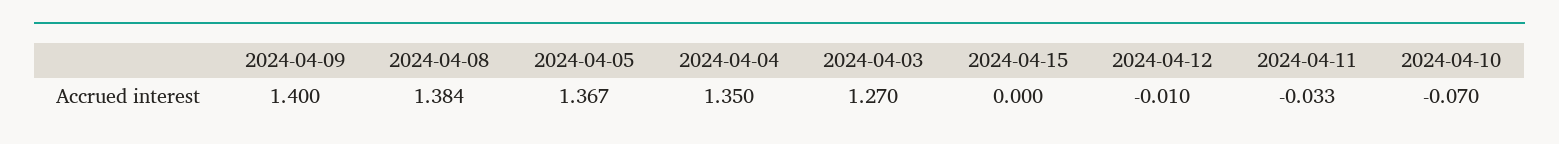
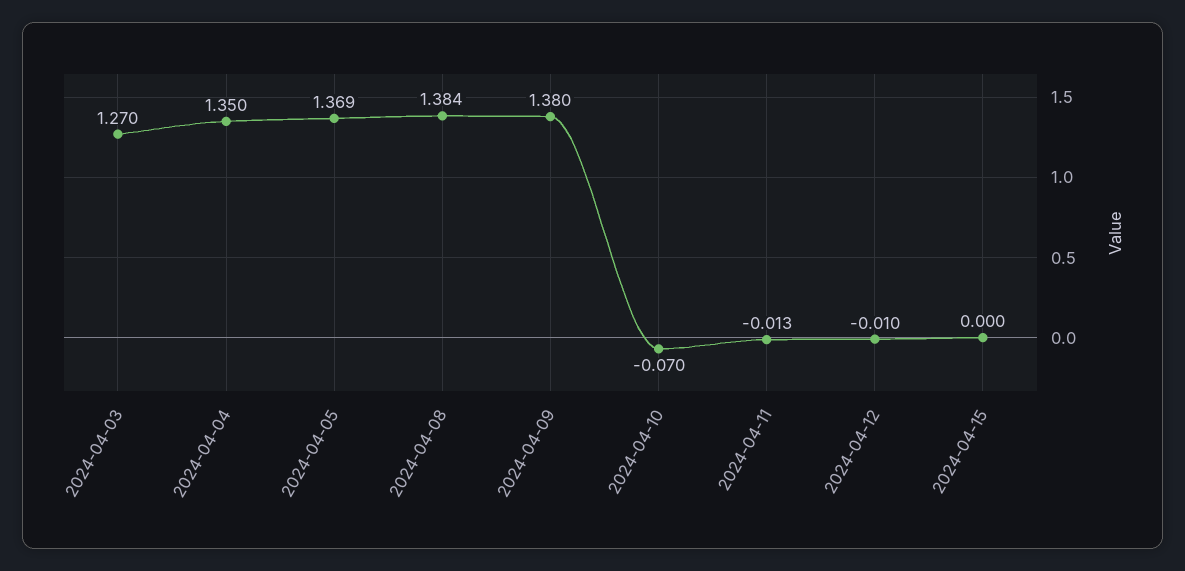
  {
-   "2024-04-09": 1.4,
+   "2024-04-09": 1.38,
    "2024-04-08": 1.384,
-   "2024-04-05": 1.367,
+   "2024-04-05": 1.369,
    "2024-04-04": 1.35,
    "2024-04-03": 1.27,
    "2024-04-15": 0,
    "2024-04-12": -0.01,
-   "2024-04-11": -0.033,
+   "2024-04-11": -0.013,
    "2024-04-10": -0.07
  }

